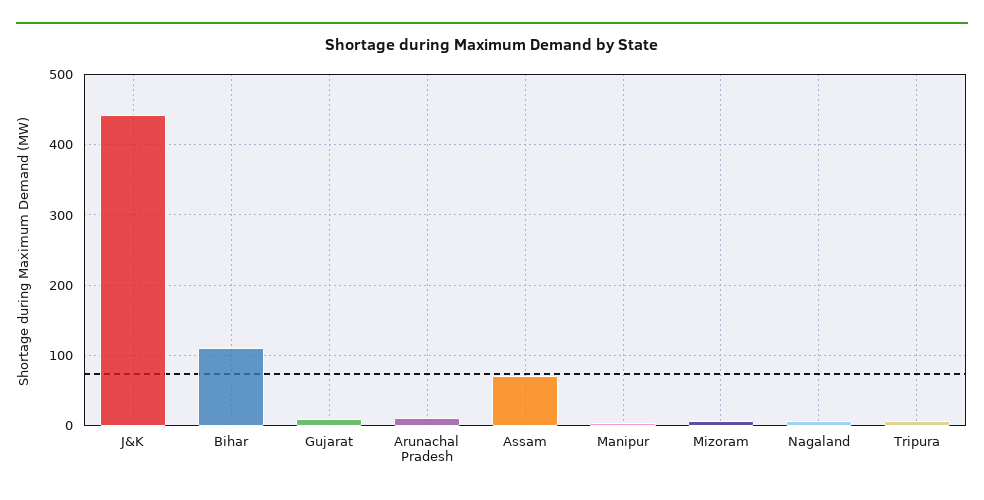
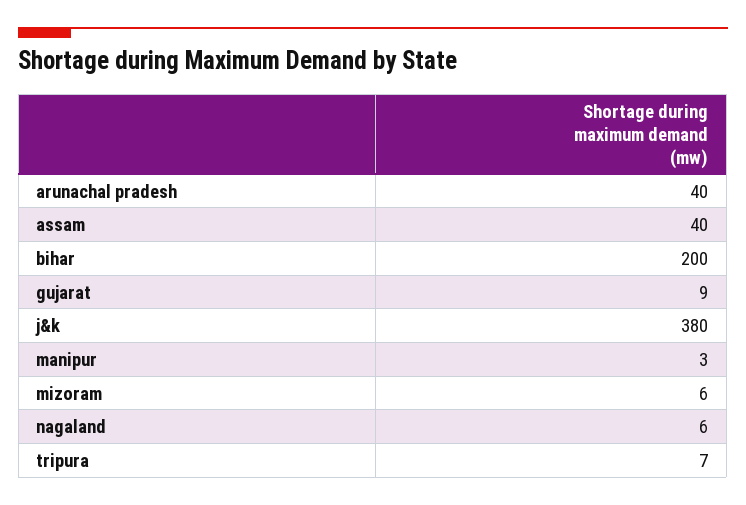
  {
-   "J&K": 440,
+   "J&K": 380,
-   "Bihar": 110,
+   "Bihar": 200,
    "Gujarat": 9,
-   "Arunachal Pradesh": 10,
+   "Arunachal Pradesh": 40,
-   "Assam": 70,
+   "Assam": 40,
    "Manipur": 3,
    "Mizoram": 6,
    "Nagaland": 6,
    "Tripura": 7
  }

